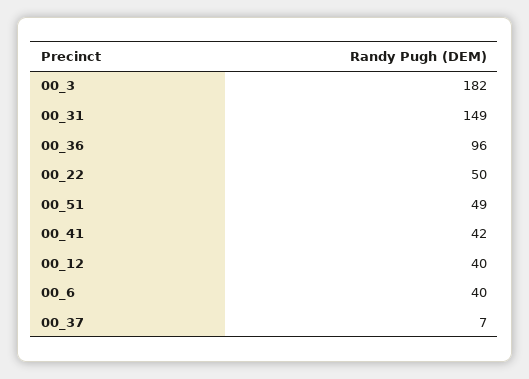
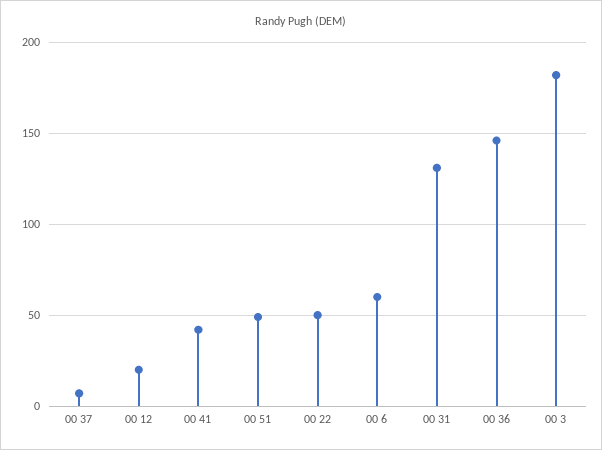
  {
    "00_3": 182,
-   "00_31": 149,
+   "00_31": 130,
-   "00_36": 96,
+   "00_36": 145,
    "00_22": 50,
    "00_51": 49,
    "00_41": 42,
-   "00_12": 40,
+   "00_12": 20,
-   "00_6": 40,
+   "00_6": 60,
    "00_37": 7
  }

